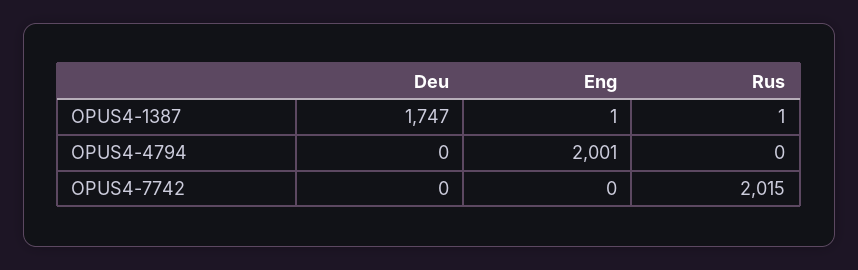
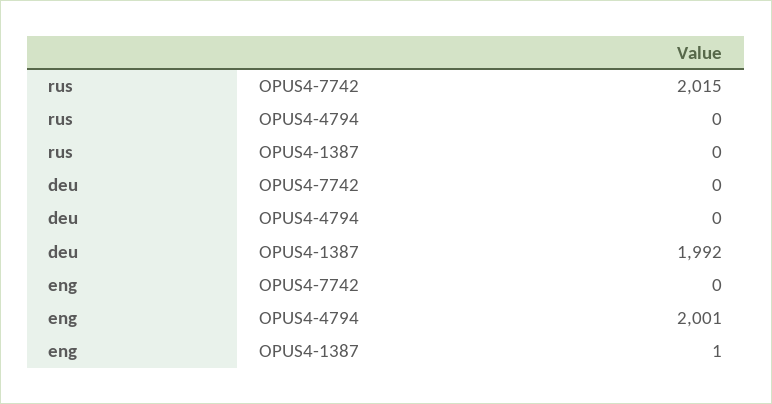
  {
    "Deu": {
-     "OPUS4-1387": 1747,
+     "OPUS4-1387": 1992,
      "OPUS4-4794": 0,
      "OPUS4-7742": 0
    },
    "Eng": {
      "OPUS4-1387": 1,
      "OPUS4-4794": 2001,
      "OPUS4-7742": 0
    },
    "Rus": {
-     "OPUS4-1387": 1,
+     "OPUS4-1387": 0,
      "OPUS4-4794": 0,
      "OPUS4-7742": 2015
    }
  }

